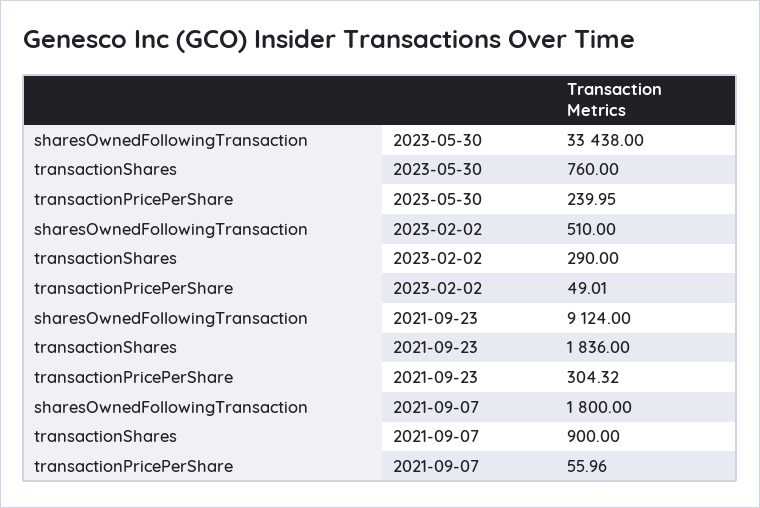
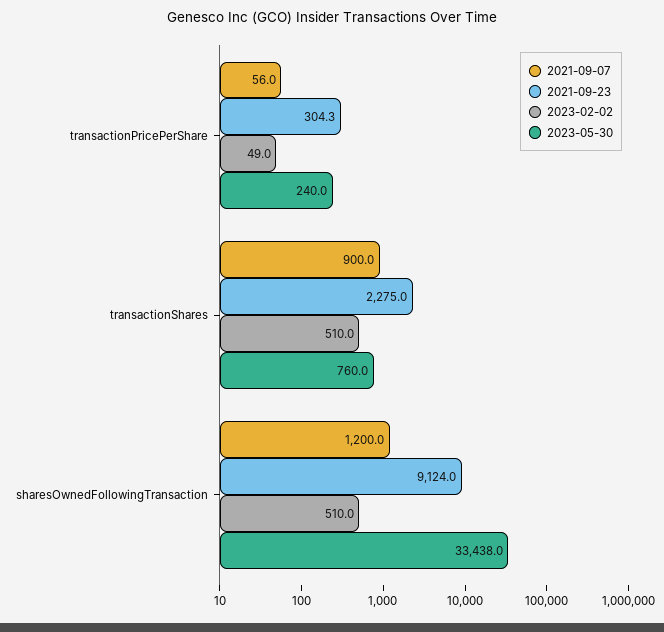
  {
    "2023-05-30": {
      "sharesOwnedFollowingTransaction": 33438,
      "transactionShares": 760,
      "transactionPricePerShare": 239.95
    },
    "2023-02-02": {
      "sharesOwnedFollowingTransaction": 510,
-     "transactionShares": 290,
+     "transactionShares": 510,
      "transactionPricePerShare": 49.01
    },
    "2021-09-23": {
      "sharesOwnedFollowingTransaction": 9124,
-     "transactionShares": 1836,
+     "transactionShares": 2275,
      "transactionPricePerShare": 304.32
    },
    "2021-09-07": {
-     "sharesOwnedFollowingTransaction": 1800,
+     "sharesOwnedFollowingTransaction": 1200,
      "transactionShares": 900,
      "transactionPricePerShare": 55.96
    }
  }

